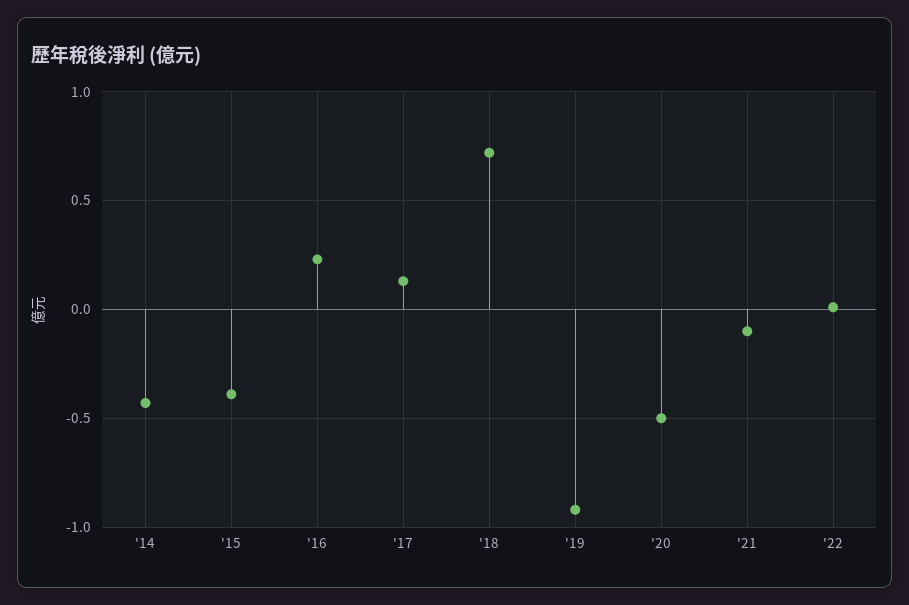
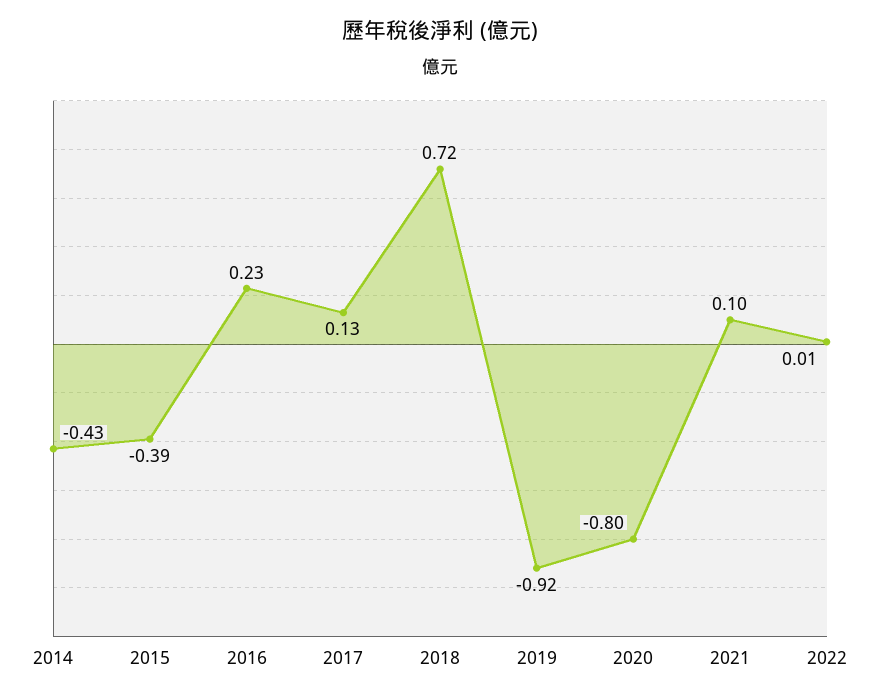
  {
    "'14": -0.43,
    "'15": -0.39,
    "'16": 0.23,
    "'17": 0.13,
    "'18": 0.72,
    "'19": -0.92,
-   "'20": -0.5,
+   "'20": -0.8,
-   "'21": -0.1,
+   "'21": 0.1,
    "'22": 0.01
  }

